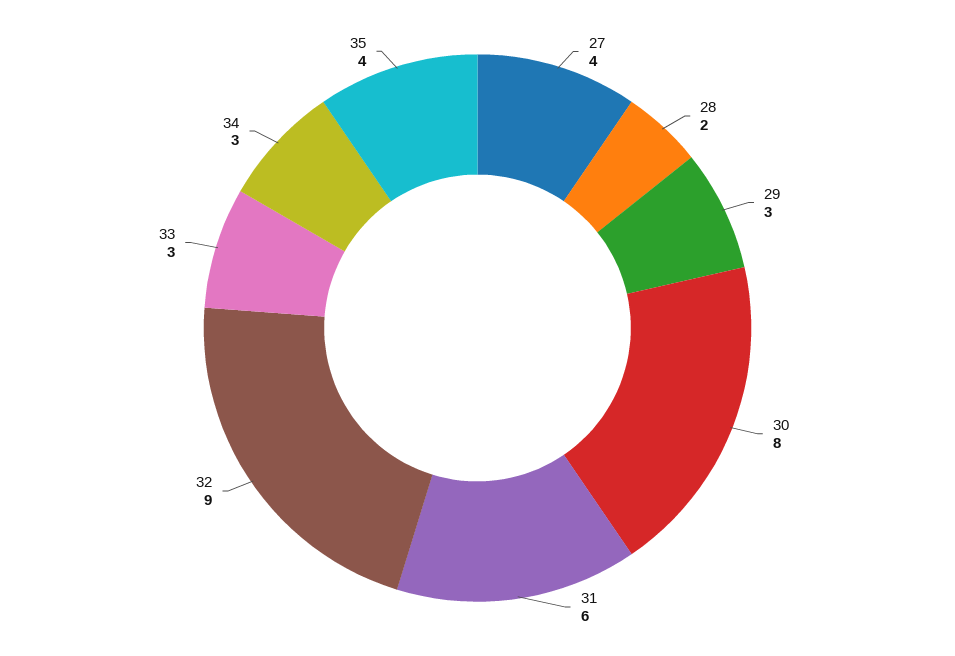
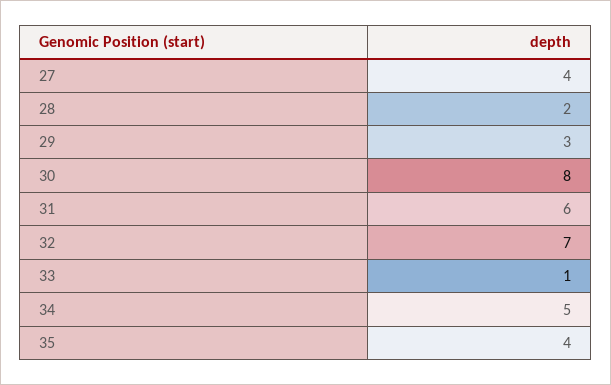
  {
    "27": 4,
    "28": 2,
    "29": 3,
    "30": 8,
    "31": 6,
-   "32": 9,
+   "32": 7,
-   "33": 3,
+   "33": 1,
-   "34": 3,
+   "34": 5,
    "35": 4
  }

